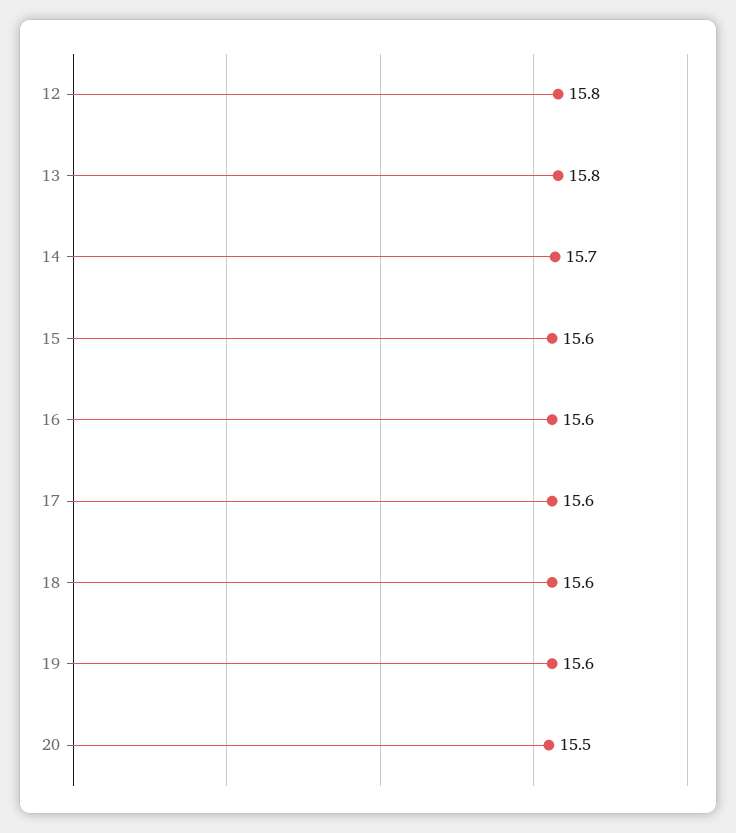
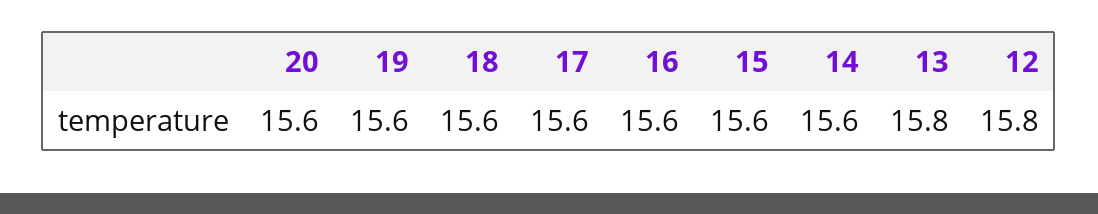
  {
    "12": 15.8,
    "13": 15.8,
-   "14": 15.7,
+   "14": 15.6,
    "15": 15.6,
    "16": 15.6,
    "17": 15.6,
    "18": 15.6,
    "19": 15.6,
-   "20": 15.5
+   "20": 15.6
  }

